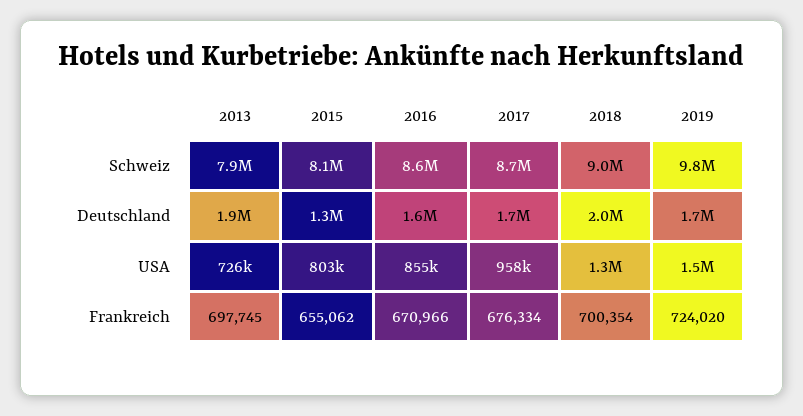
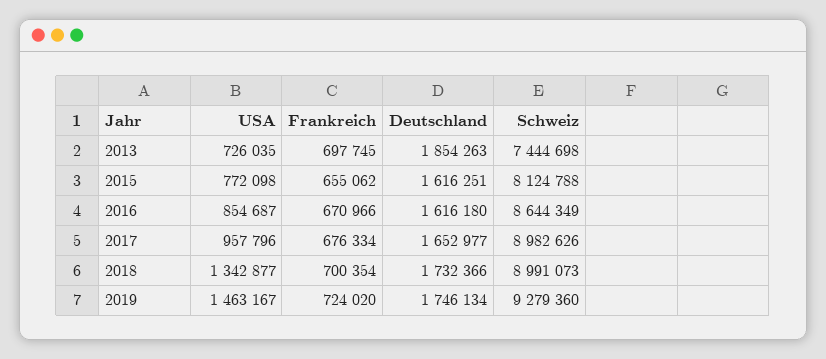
  {
    "2013": {
-     "Schweiz": 7900000,
+     "Schweiz": 7444698,
      "Deutschland": 1854263,
      "USA": 726035,
      "Frankreich": 697745
    },
    "2015": {
      "Schweiz": 8124788,
-     "Deutschland": 1300000,
+     "Deutschland": 1616251,
-     "USA": 803000,
+     "USA": 772098,
      "Frankreich": 655062
    },
    "2016": {
      "Schweiz": 8644349,
      "Deutschland": 1616180,
      "USA": 854687,
      "Frankreich": 670966
    },
    "2017": {
-     "Schweiz": 8700000,
+     "Schweiz": 8982626,
      "Deutschland": 1652977,
      "USA": 957796,
      "Frankreich": 676334
    },
    "2018": {
      "Schweiz": 8991073,
-     "Deutschland": 2000000,
+     "Deutschland": 1732366,
      "USA": 1342877,
      "Frankreich": 700354
    },
    "2019": {
-     "Schweiz": 9800000,
+     "Schweiz": 9279360,
      "Deutschland": 1746134,
      "USA": 1463167,
      "Frankreich": 724020
    }
  }

